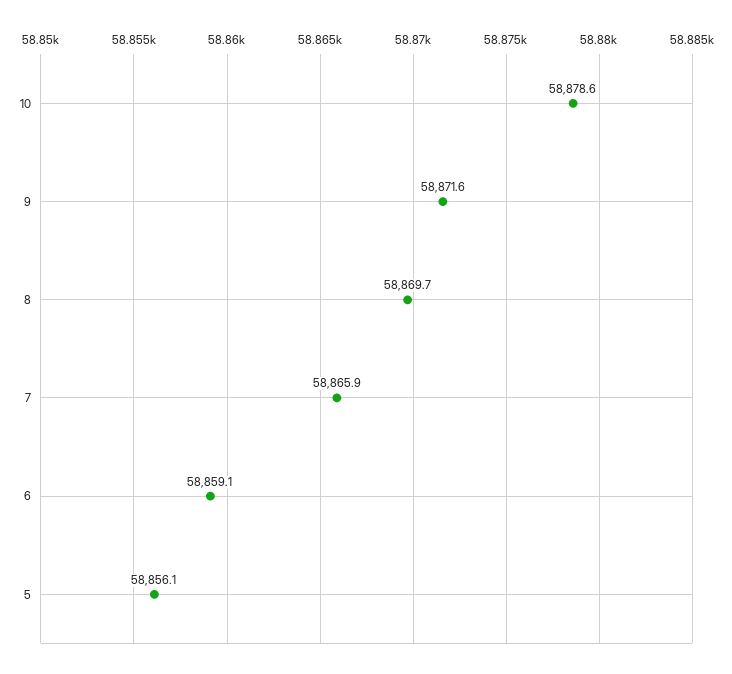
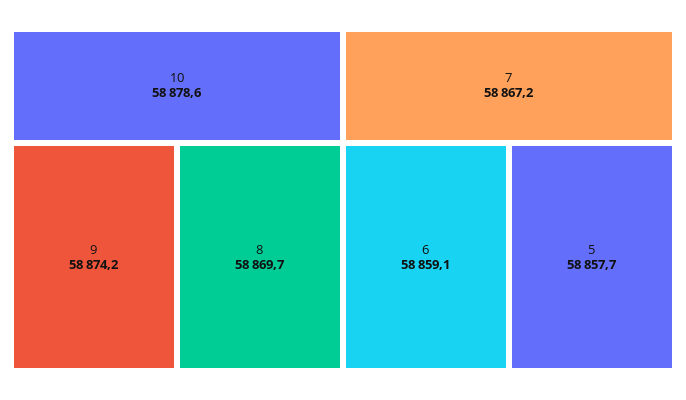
  {
    "10": 58878.6,
-   "9": 58871.6,
+   "9": 58874.2,
    "8": 58869.7,
-   "7": 58865.9,
+   "7": 58867.2,
    "6": 58859.1,
-   "5": 58856.1
+   "5": 58857.7
  }

